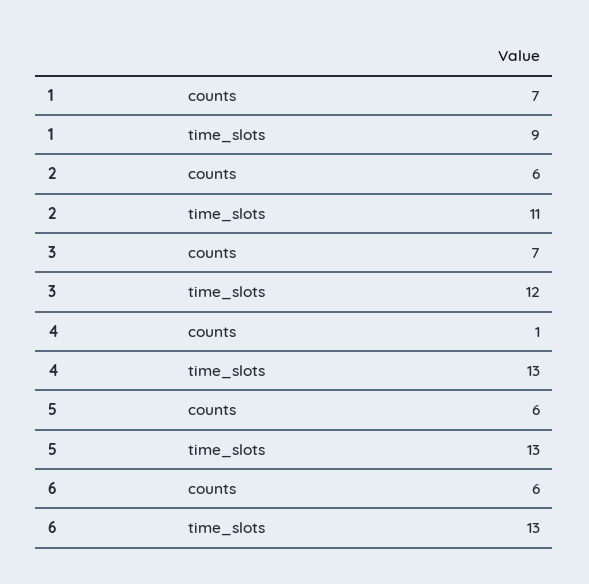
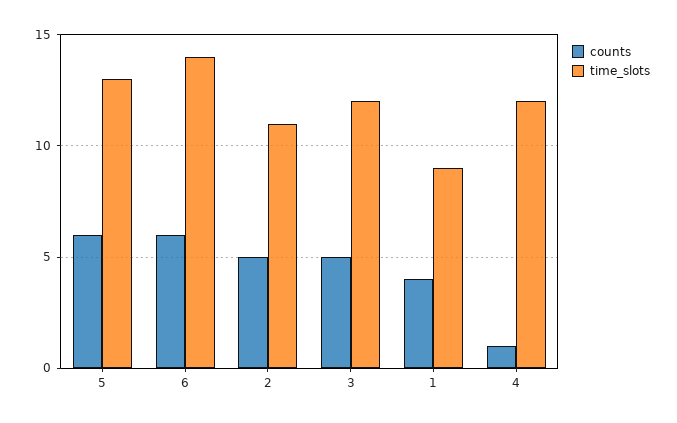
  {
    "counts": {
-     "1": 7,
+     "1": 4,
-     "2": 6,
+     "2": 5,
-     "3": 7,
+     "3": 5,
      "4": 1,
      "5": 6,
      "6": 6
    },
    "time_slots": {
      "1": 9,
      "2": 11,
      "3": 12,
-     "4": 13,
+     "4": 12,
      "5": 13,
-     "6": 13
+     "6": 14
    }
  }

